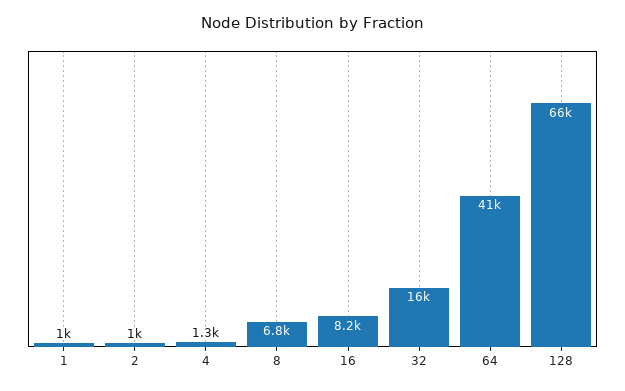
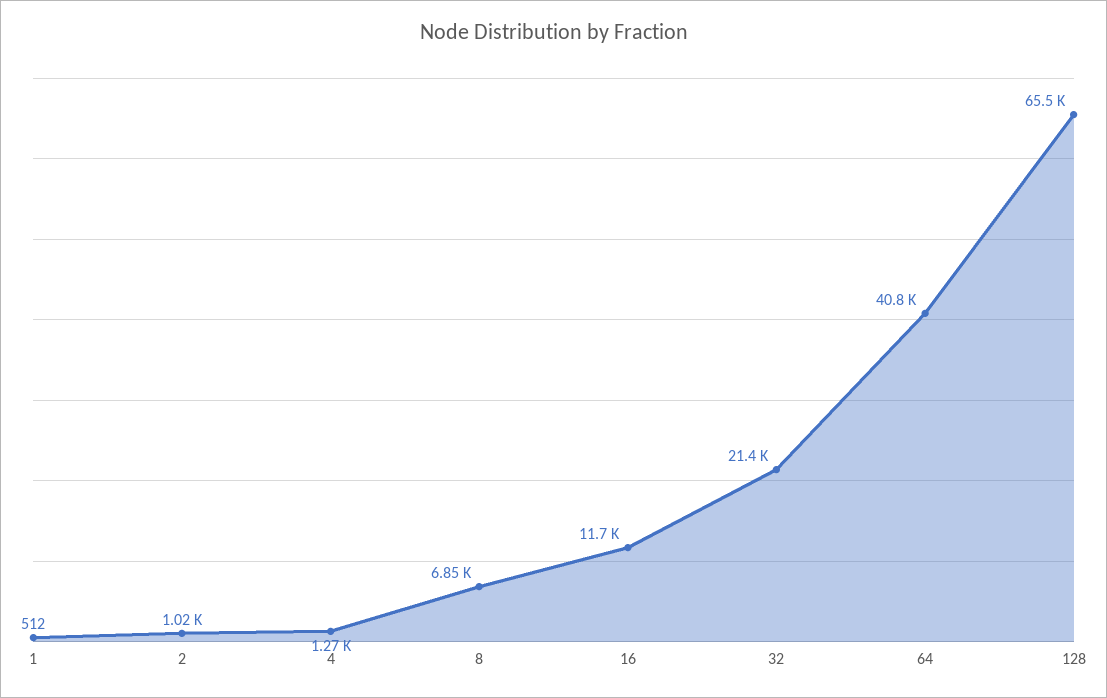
  {
-   "1": 1000,
+   "1": 512,
    "2": 1020,
    "4": 1270,
    "8": 6850,
-   "16": 8200,
+   "16": 11700,
-   "32": 16000,
+   "32": 21400,
    "64": 40800,
    "128": 65500
  }

